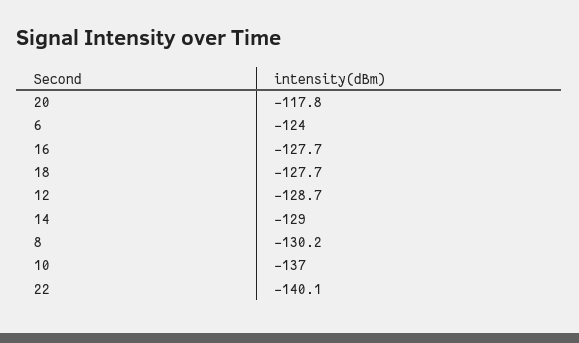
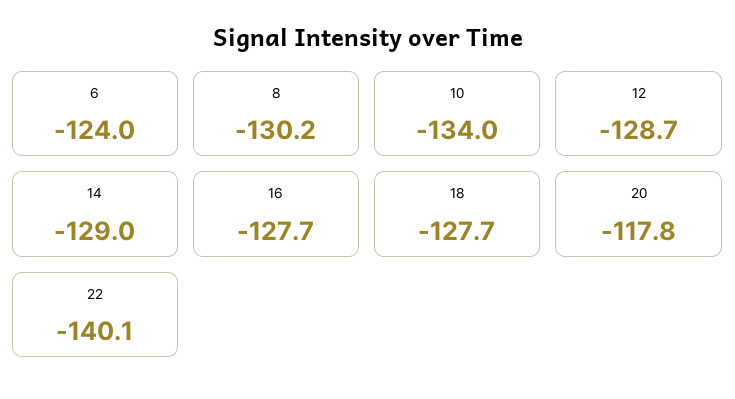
  {
    "20": -117.8,
    "6": -124,
    "16": -127.7,
    "18": -127.7,
    "12": -128.7,
    "14": -129,
    "8": -130.2,
-   "10": -137,
+   "10": -134,
    "22": -140.1
  }

